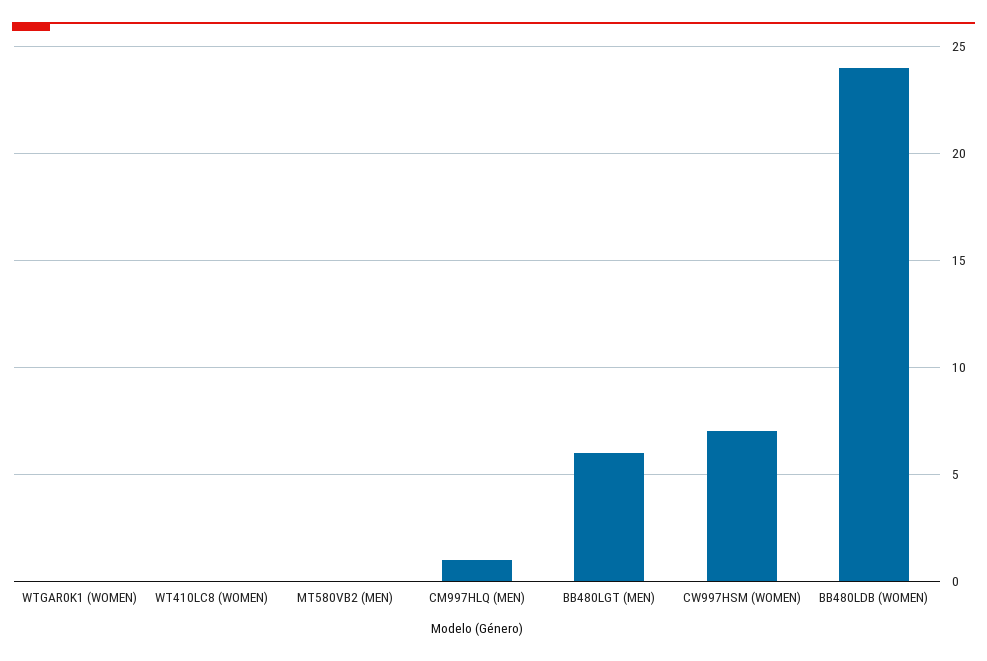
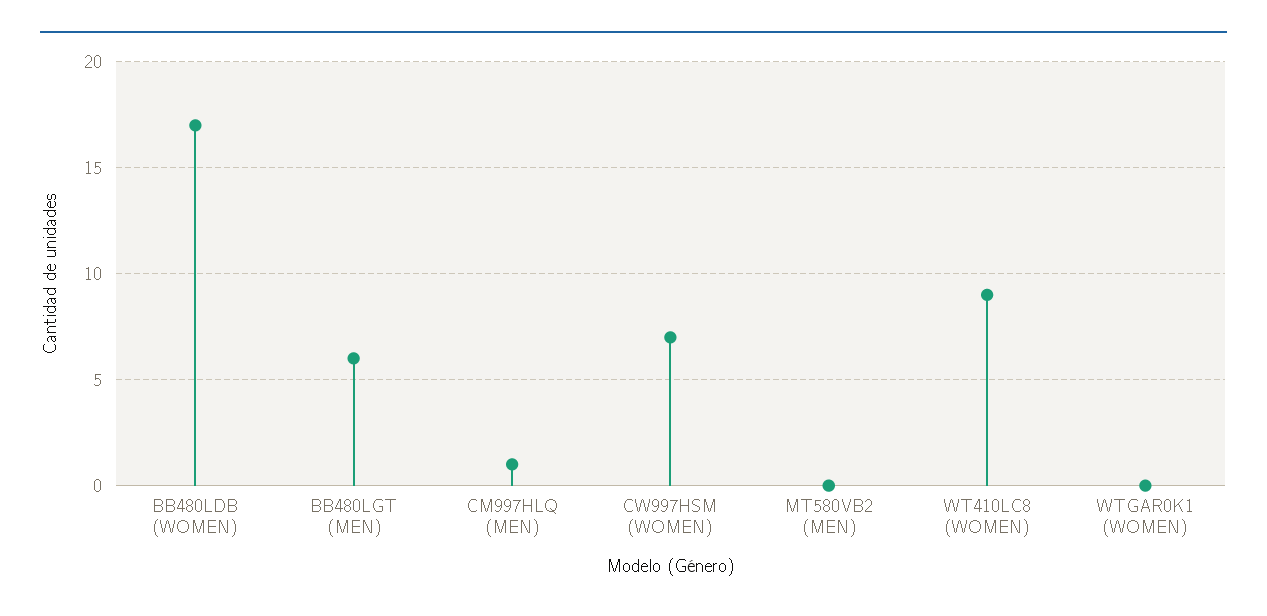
  {
    "WTGAR0K1 (WOMEN)": 0,
-   "WT410LC8 (WOMEN)": 0,
+   "WT410LC8 (WOMEN)": 9,
    "MT580VB2 (MEN)": 0,
    "CM997HLQ (MEN)": 1,
    "BB480LGT (MEN)": 6,
    "CW997HSM (WOMEN)": 7,
-   "BB480LDB (WOMEN)": 24
+   "BB480LDB (WOMEN)": 17
  }

